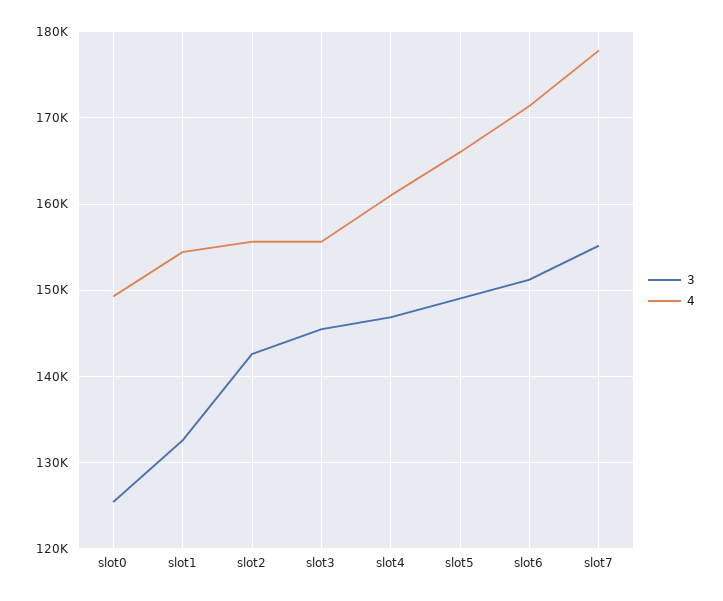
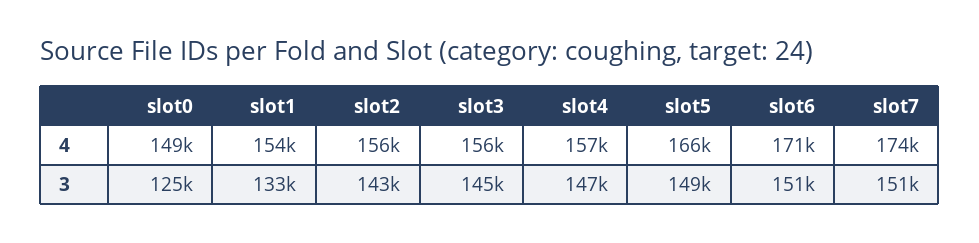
  {
    "3": {
      "slot0": 125000,
      "slot1": 133000,
      "slot2": 143000,
      "slot3": 145000,
      "slot4": 147000,
      "slot5": 149000,
      "slot6": 151000,
-     "slot7": 155000
+     "slot7": 151000
    },
    "4": {
      "slot0": 149000,
      "slot1": 154000,
      "slot2": 156000,
      "slot3": 156000,
-     "slot4": 161000,
+     "slot4": 157000,
      "slot5": 166000,
      "slot6": 171000,
-     "slot7": 178000
+     "slot7": 174000
    }
  }

